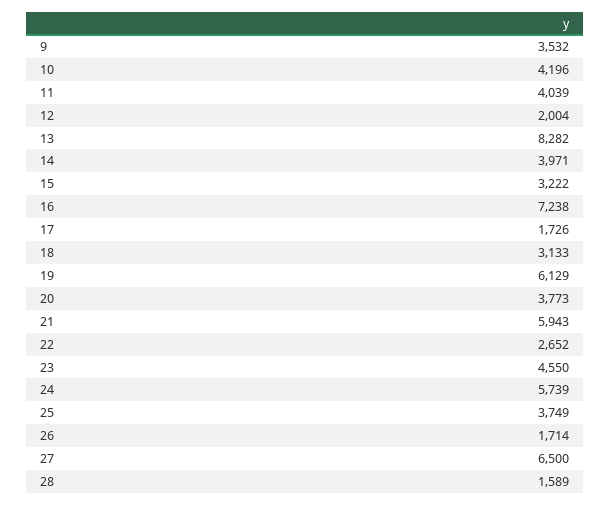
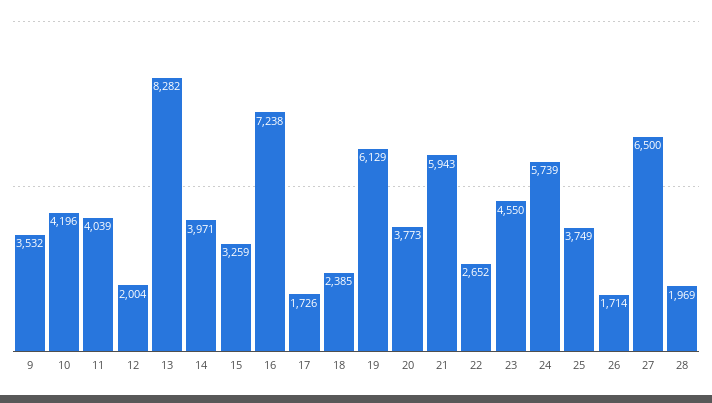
  {
    "9": 3532,
    "10": 4196,
    "11": 4039,
    "12": 2004,
    "13": 8282,
    "14": 3971,
-   "15": 3222,
+   "15": 3259,
    "16": 7238,
    "17": 1726,
-   "18": 3133,
+   "18": 2385,
    "19": 6129,
    "20": 3773,
    "21": 5943,
    "22": 2652,
    "23": 4550,
    "24": 5739,
    "25": 3749,
    "26": 1714,
    "27": 6500,
-   "28": 1589
+   "28": 1969
  }

